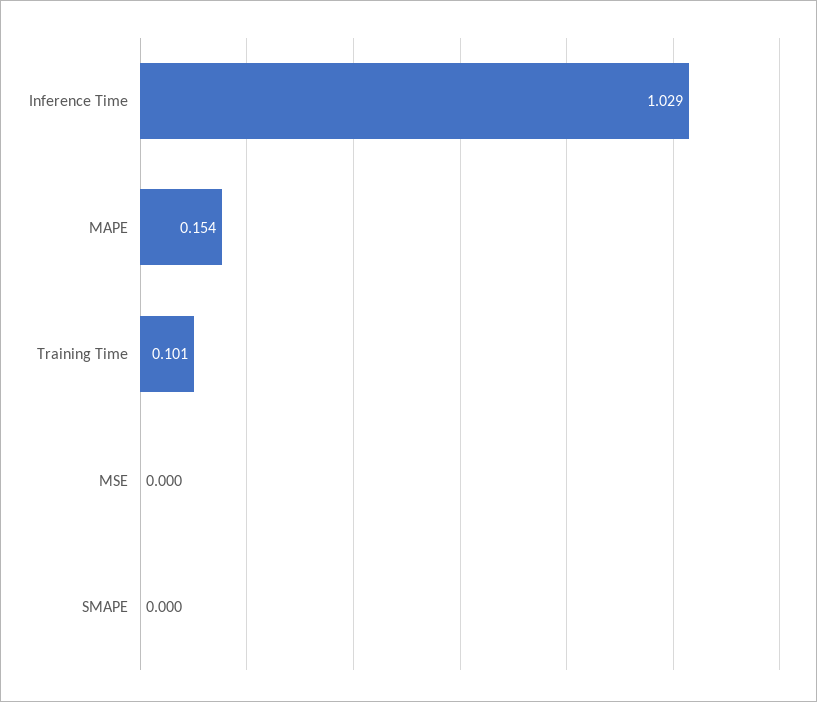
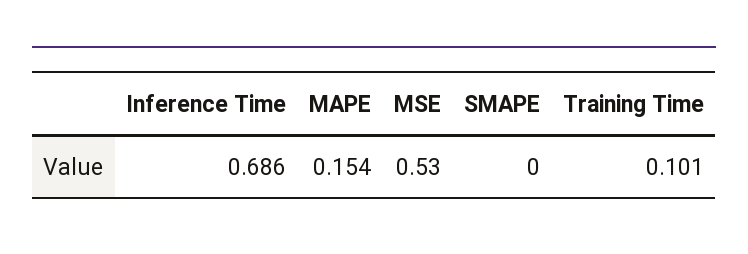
  {
-   "Inference Time": 1.029,
+   "Inference Time": 0.686,
    "MAPE": 0.154,
    "Training Time": 0.101,
-   "MSE": 0,
+   "MSE": 0.53,
    "SMAPE": 0
  }

